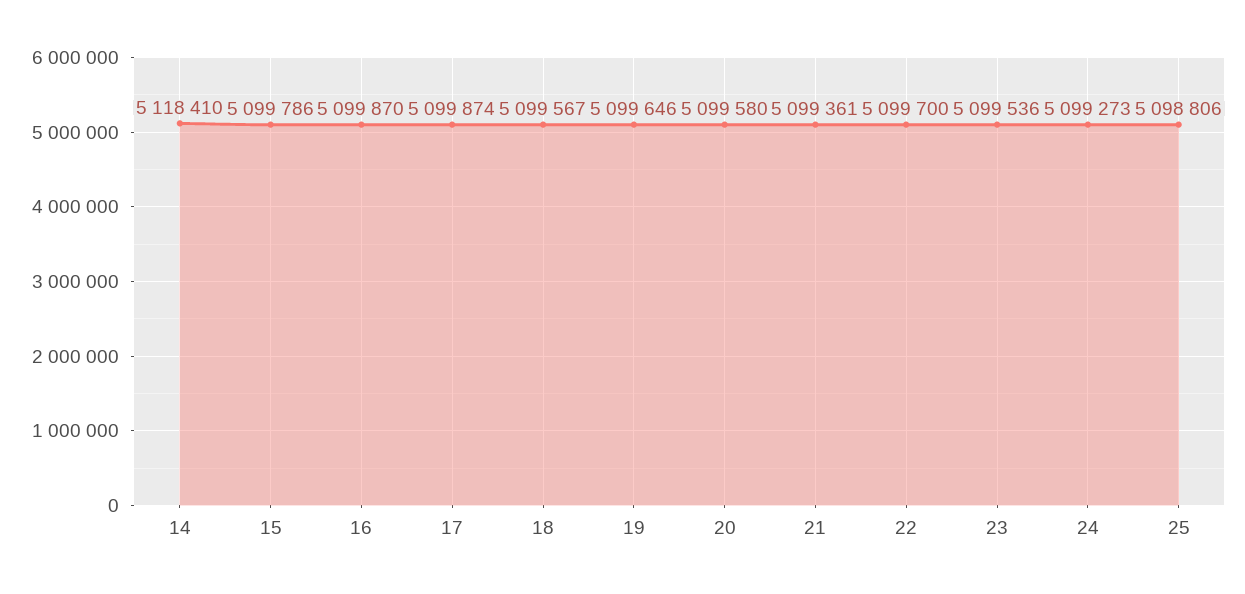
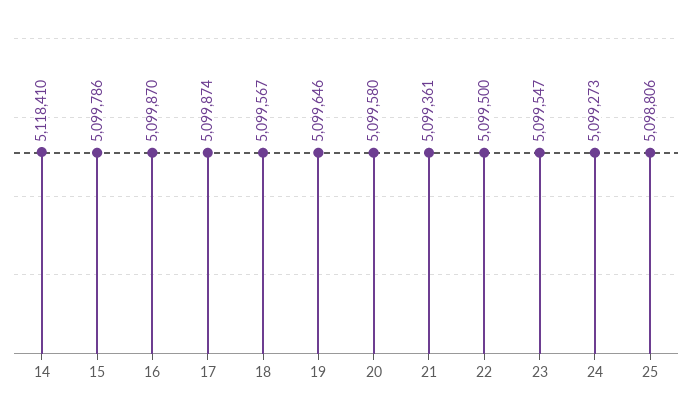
  {
    "14": 5118410,
    "15": 5099786,
    "16": 5099870,
    "17": 5099874,
    "18": 5099567,
    "19": 5099646,
    "20": 5099580,
    "21": 5099361,
-   "22": 5099700,
+   "22": 5099500,
-   "23": 5099536,
+   "23": 5099547,
    "24": 5099273,
    "25": 5098806
  }

